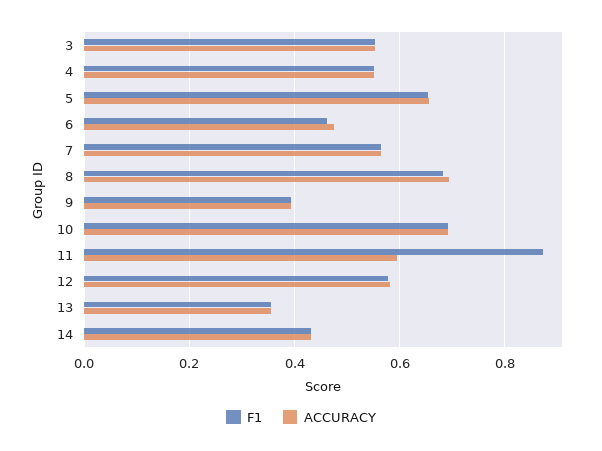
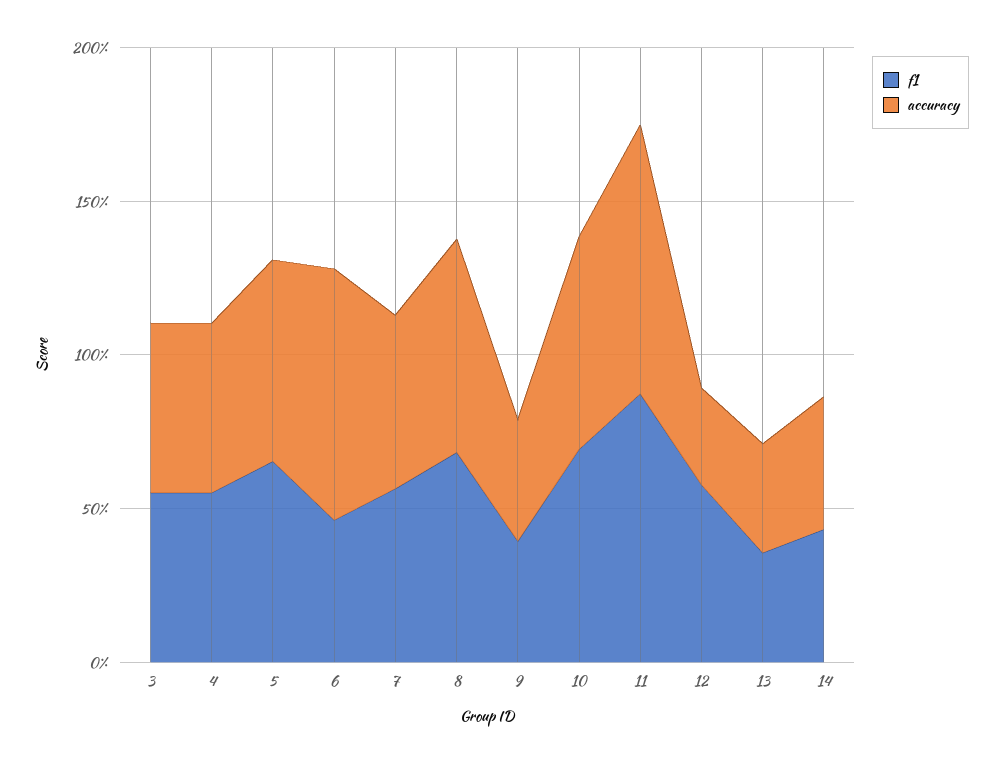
  {
    "F1": {
      "3": 0.56,
      "4": 0.56,
      "5": 0.66,
      "6": 0.46,
      "7": 0.56,
      "8": 0.68,
      "9": 0.4,
      "10": 0.7,
      "11": 0.88,
      "12": 0.58,
      "13": 0.36,
      "14": 0.44
    },
    "ACCURACY": {
      "3": 0.56,
      "4": 0.56,
      "5": 0.66,
-     "6": 0.48,
+     "6": 0.8,
      "7": 0.56,
      "8": 0.7,
      "9": 0.4,
      "10": 0.7,
-     "11": 0.6,
+     "11": 0.9,
-     "12": 0.58,
+     "12": 0.3,
      "13": 0.36,
      "14": 0.44
    }
  }

